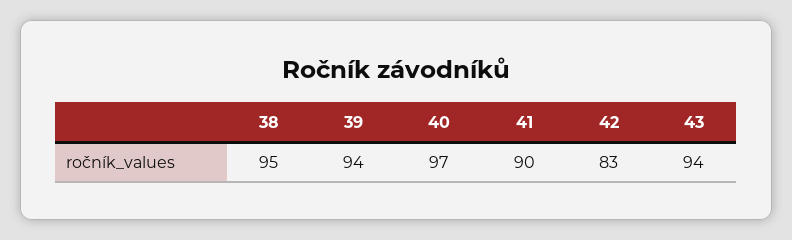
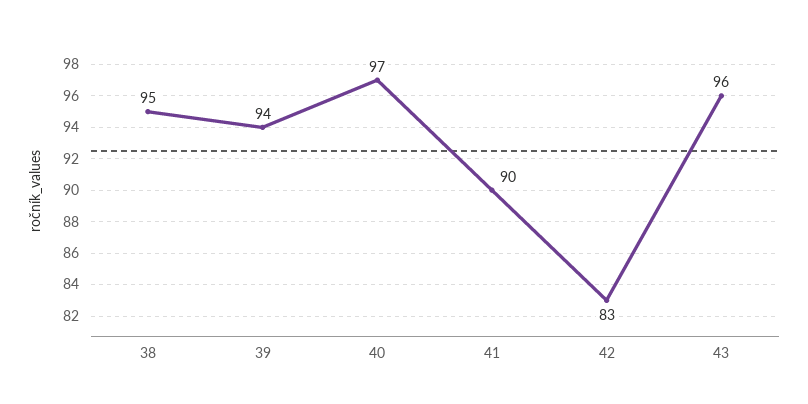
  {
    "38": 95,
    "39": 94,
    "40": 97,
    "41": 90,
    "42": 83,
-   "43": 94
+   "43": 96
  }

